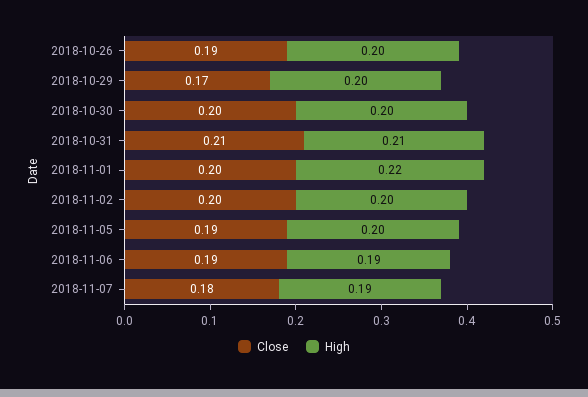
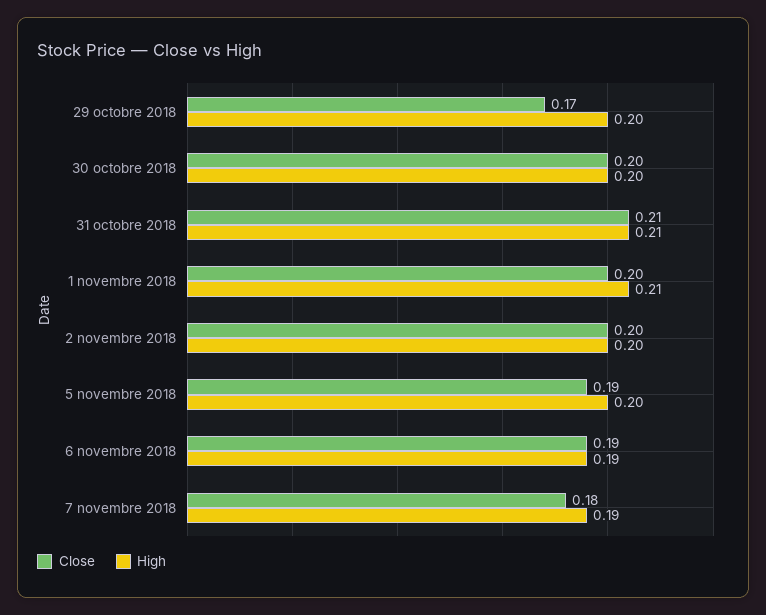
  {
    "Close": {
-     "2018-10-26": 0.19,
      "2018-10-29": 0.17,
      "2018-10-30": 0.2,
      "2018-10-31": 0.21,
      "2018-11-01": 0.2,
      "2018-11-02": 0.2,
      "2018-11-05": 0.19,
      "2018-11-06": 0.19,
      "2018-11-07": 0.18
    },
    "High": {
-     "2018-10-26": 0.2,
      "2018-10-29": 0.2,
      "2018-10-30": 0.2,
      "2018-10-31": 0.21,
-     "2018-11-01": 0.22,
+     "2018-11-01": 0.21,
      "2018-11-02": 0.2,
      "2018-11-05": 0.2,
      "2018-11-06": 0.19,
      "2018-11-07": 0.19
    }
  }

